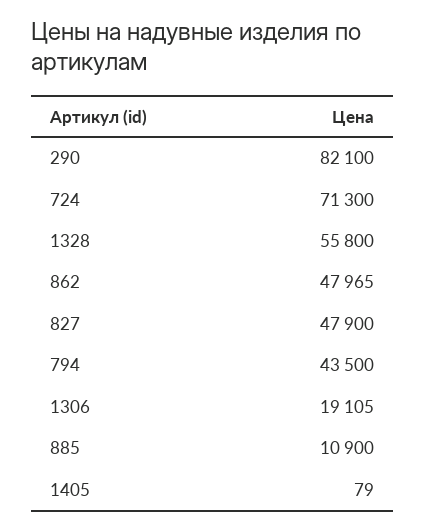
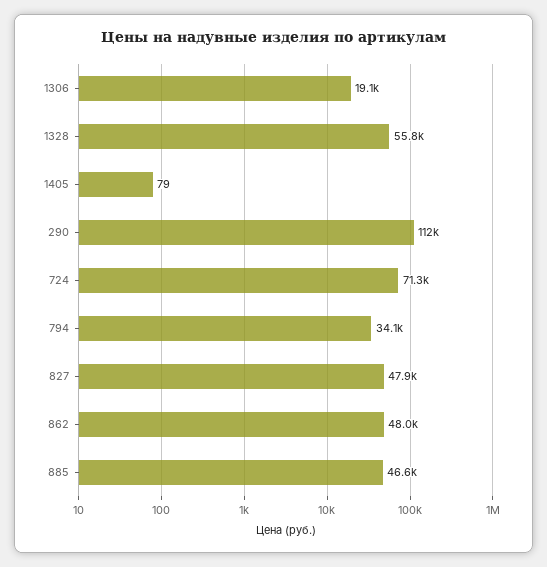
  {
-   "290": 82100,
+   "290": 112000,
    "724": 71300,
    "1328": 55800,
    "862": 47965,
    "827": 47900,
-   "794": 43500,
+   "794": 34100,
    "1306": 19105,
-   "885": 10900,
+   "885": 46600,
    "1405": 79
  }

